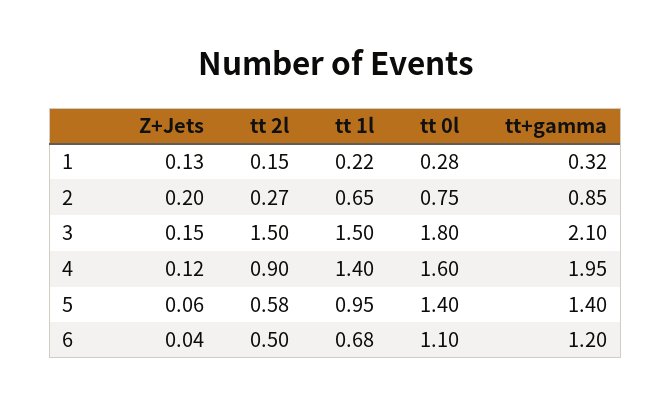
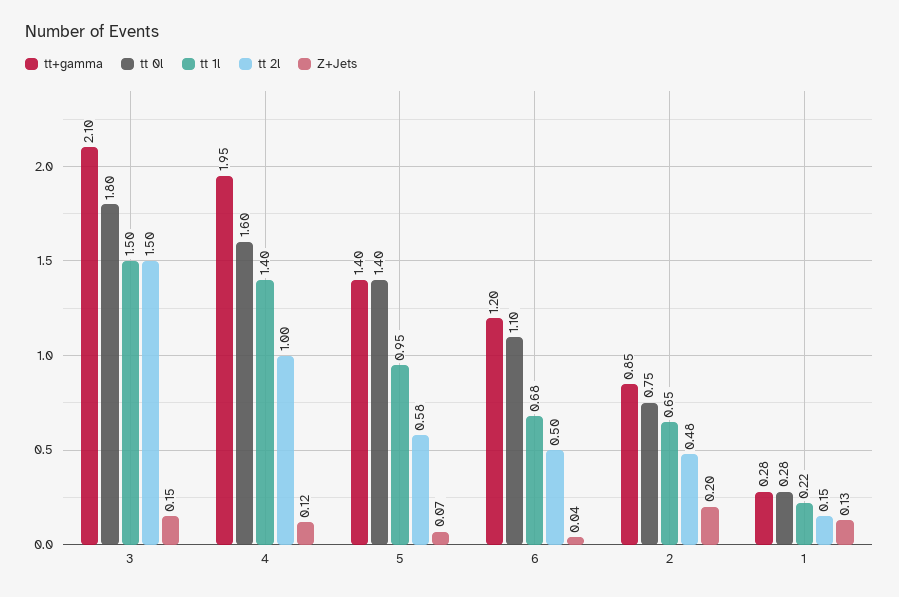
  {
    "Z+Jets": {
      "1": 0.13,
      "2": 0.2,
      "3": 0.15,
      "4": 0.12,
-     "5": 0.06,
+     "5": 0.07,
      "6": 0.04
    },
    "tt 2l": {
      "1": 0.15,
-     "2": 0.27,
+     "2": 0.48,
      "3": 1.5,
-     "4": 0.9,
+     "4": 1,
      "5": 0.58,
      "6": 0.5
    },
    "tt 1l": {
      "1": 0.22,
      "2": 0.65,
      "3": 1.5,
      "4": 1.4,
      "5": 0.95,
      "6": 0.68
    },
    "tt 0l": {
      "1": 0.28,
      "2": 0.75,
      "3": 1.8,
      "4": 1.6,
      "5": 1.4,
      "6": 1.1
    },
    "tt+gamma": {
-     "1": 0.32,
+     "1": 0.28,
      "2": 0.85,
      "3": 2.1,
      "4": 1.95,
      "5": 1.4,
      "6": 1.2
    }
  }

